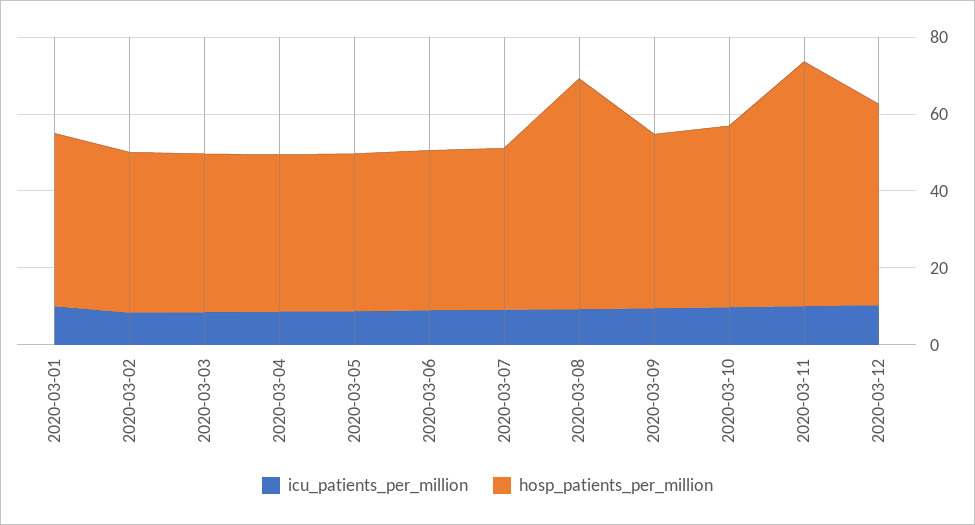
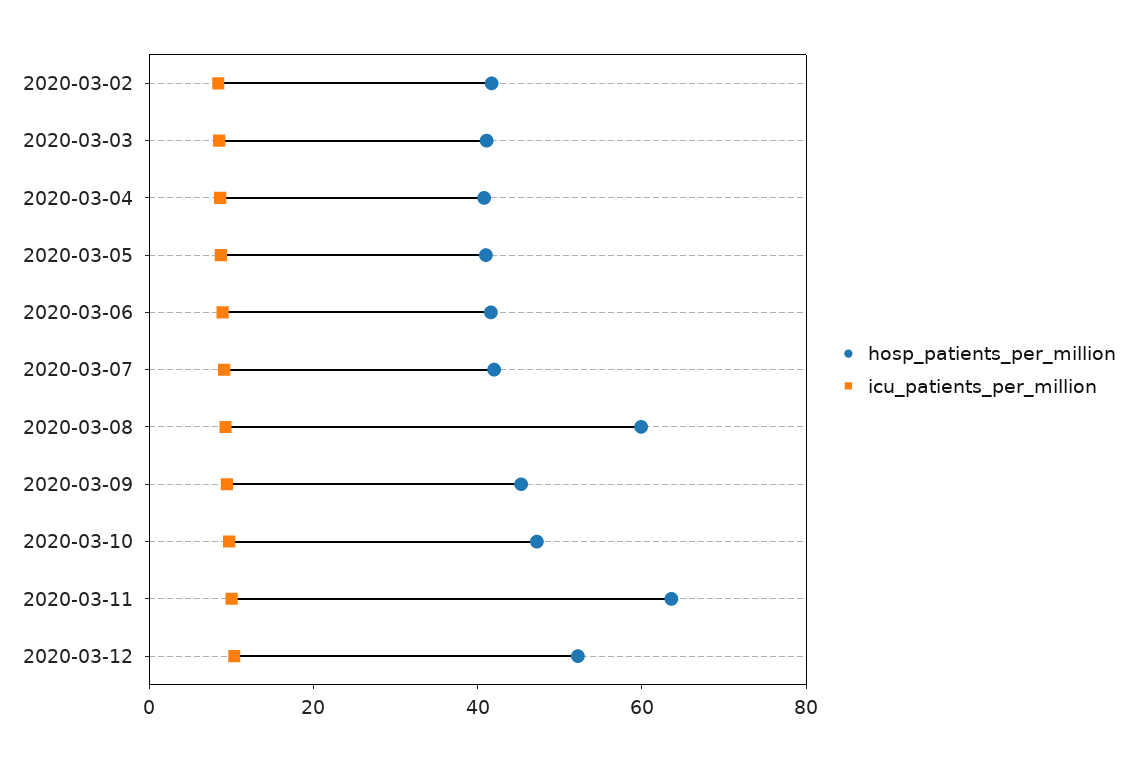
  {
    "icu_patients_per_million": {
-     "2020-03-01": 10,
      "2020-03-02": 10,
      "2020-03-03": 10,
      "2020-03-04": 10,
      "2020-03-05": 10,
      "2020-03-06": 10,
      "2020-03-07": 10,
      "2020-03-08": 10,
      "2020-03-09": 10,
      "2020-03-10": 10,
      "2020-03-11": 10,
      "2020-03-12": 10
    },
    "hosp_patients_per_million": {
-     "2020-03-01": 45,
      "2020-03-02": 40,
      "2020-03-03": 40,
      "2020-03-04": 40,
      "2020-03-05": 40,
      "2020-03-06": 40,
      "2020-03-07": 40,
      "2020-03-08": 60,
      "2020-03-09": 45,
      "2020-03-10": 45,
      "2020-03-11": 65,
      "2020-03-12": 50
    }
  }

